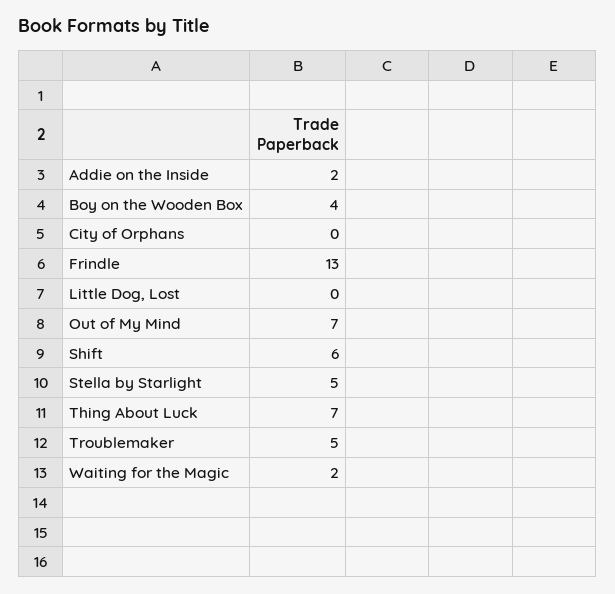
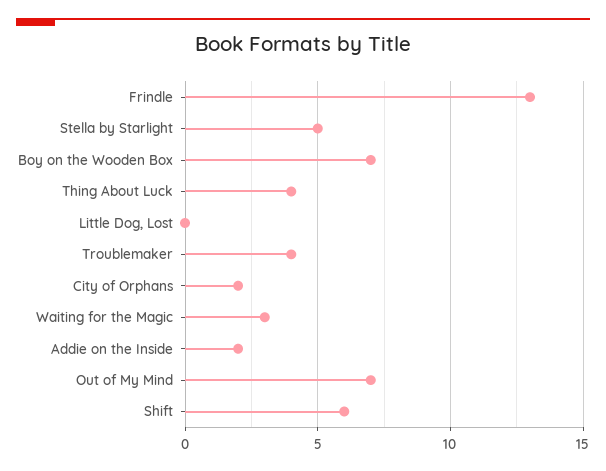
  {
    "Addie on the Inside": 2,
-   "Boy on the Wooden Box": 4,
+   "Boy on the Wooden Box": 7,
-   "City of Orphans": 0,
+   "City of Orphans": 2,
    "Frindle": 13,
    "Little Dog, Lost": 0,
    "Out of My Mind": 7,
    "Shift": 6,
    "Stella by Starlight": 5,
-   "Thing About Luck": 7,
+   "Thing About Luck": 4,
-   "Troublemaker": 5,
+   "Troublemaker": 4,
-   "Waiting for the Magic": 2
+   "Waiting for the Magic": 3
  }

